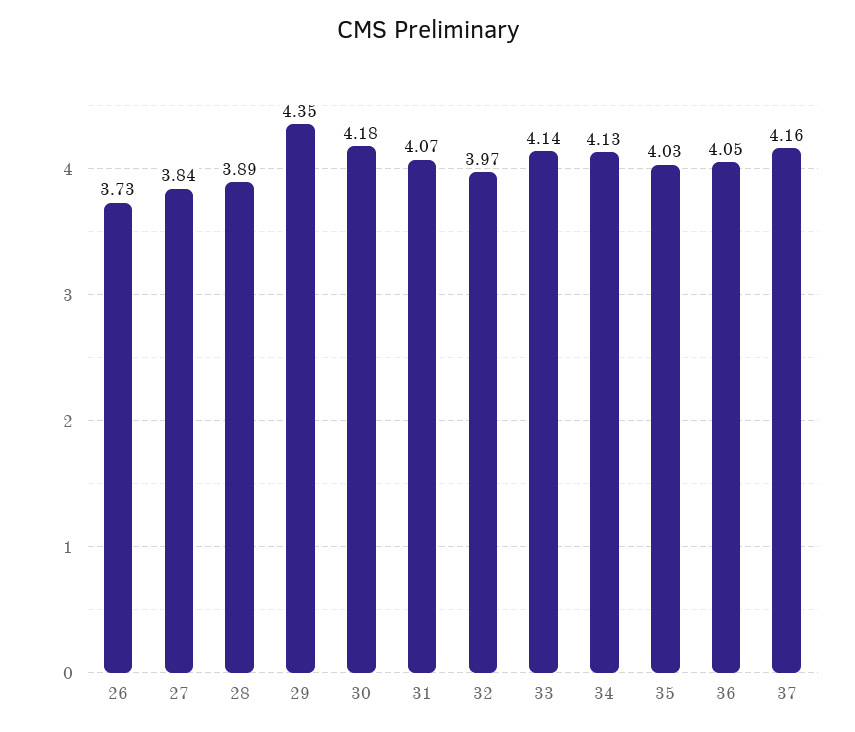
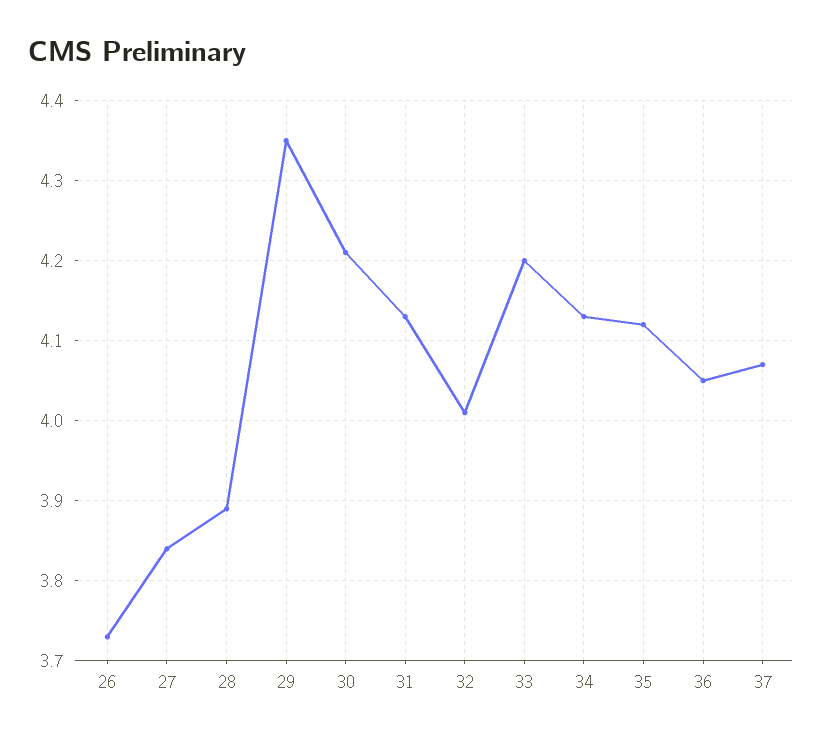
  {
    "26": 3.73,
    "27": 3.84,
    "28": 3.89,
    "29": 4.35,
-   "30": 4.18,
+   "30": 4.21,
-   "31": 4.07,
+   "31": 4.13,
-   "32": 3.97,
+   "32": 4.01,
-   "33": 4.14,
+   "33": 4.2,
    "34": 4.13,
-   "35": 4.03,
+   "35": 4.12,
    "36": 4.05,
-   "37": 4.16
+   "37": 4.07
  }

